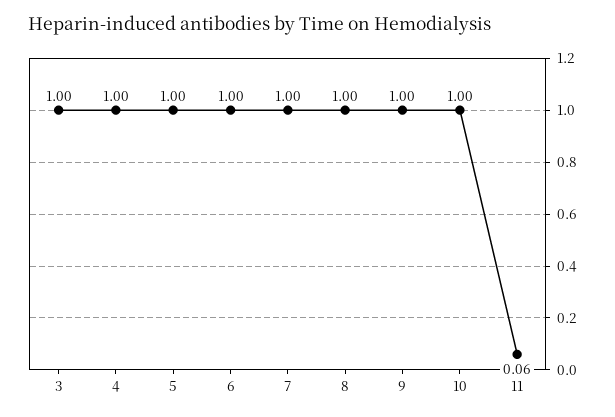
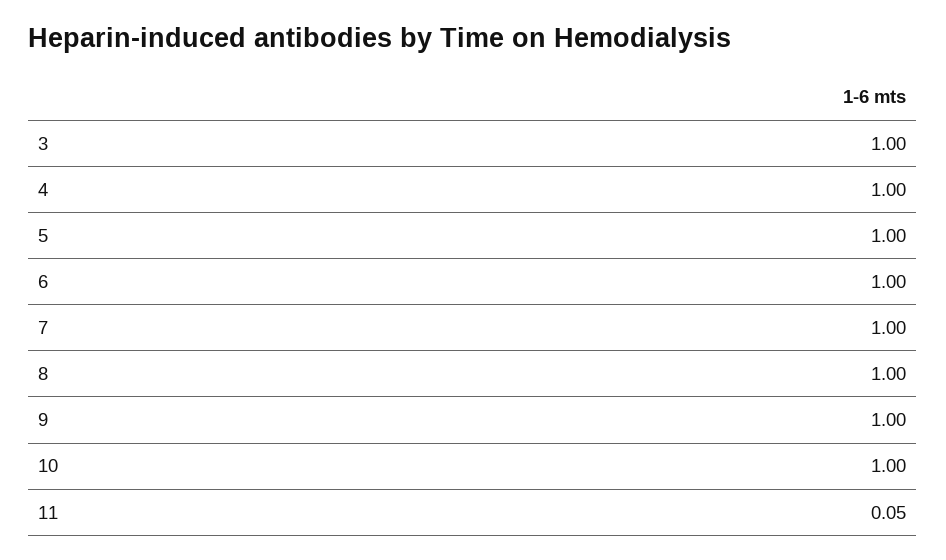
  {
    "3": 1,
    "4": 1,
    "5": 1,
    "6": 1,
    "7": 1,
    "8": 1,
    "9": 1,
    "10": 1,
-   "11": 0.06
+   "11": 0.05
  }

